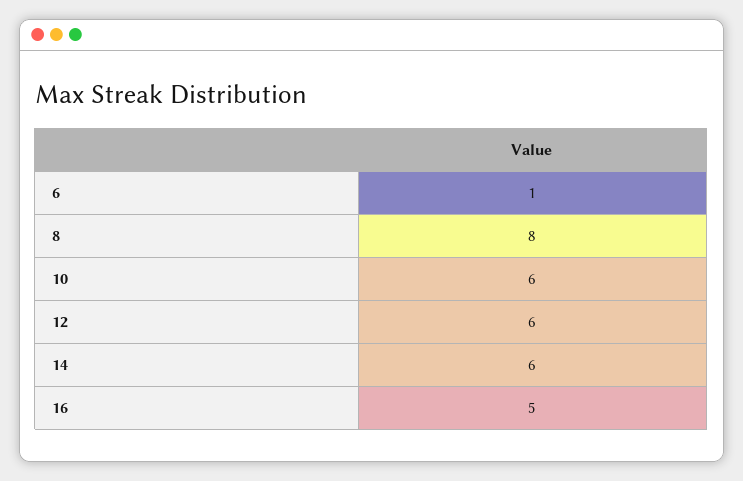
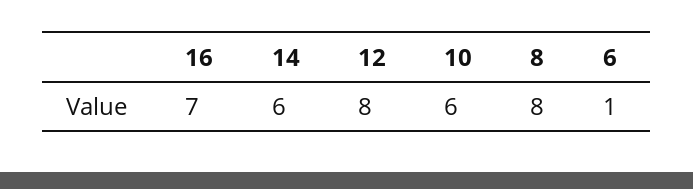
  {
    "6": 1,
    "8": 8,
    "10": 6,
-   "12": 6,
+   "12": 8,
    "14": 6,
-   "16": 5
+   "16": 7
  }

